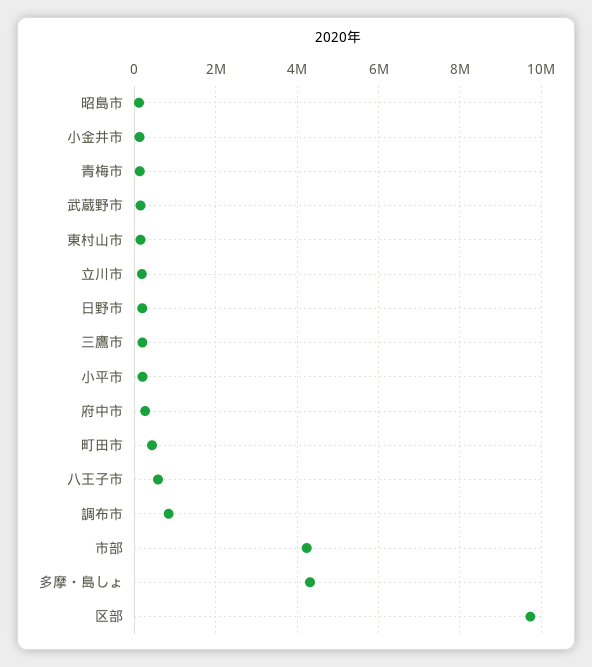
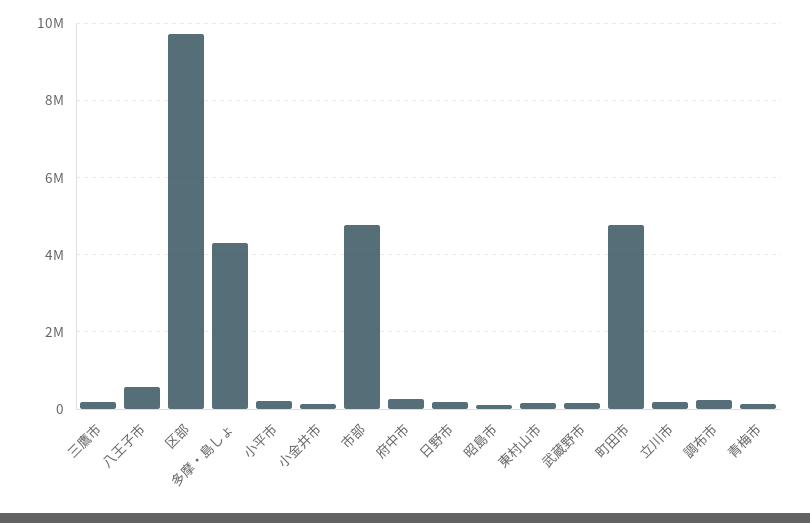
  {
    "昭島市": 200000,
    "小金井市": 200000,
    "青梅市": 200000,
    "武蔵野市": 200000,
    "東村山市": 200000,
    "立川市": 200000,
    "日野市": 200000,
    "三鷹市": 200000,
    "小平市": 200000,
    "府中市": 200000,
-   "町田市": 400000,
+   "町田市": 4800000,
    "八王子市": 600000,
-   "調布市": 800000,
+   "調布市": 200000,
-   "市部": 4200000,
+   "市部": 4800000,
    "多摩・島しょ": 4400000,
    "区部": 9800000
  }

